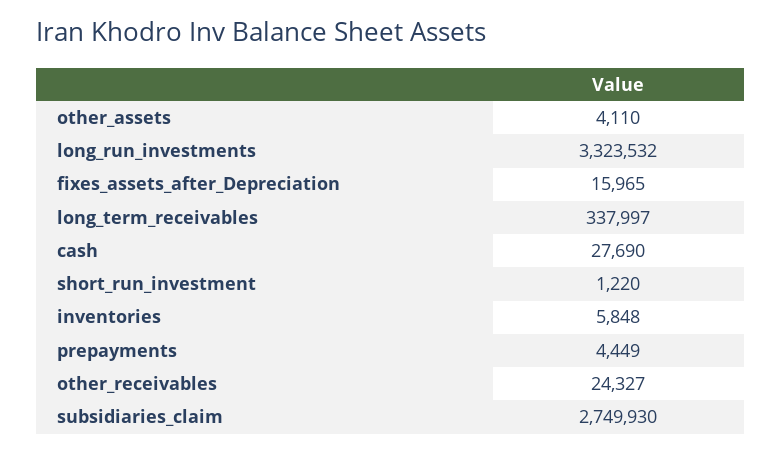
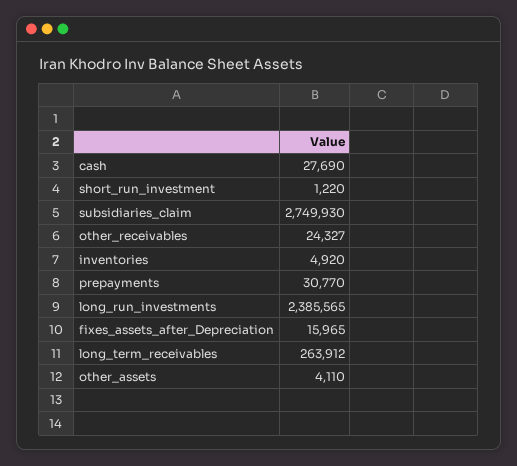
  {
    "other_assets": 4110,
-   "long_run_investments": 3323532,
+   "long_run_investments": 2385565,
    "fixes_assets_after_Depreciation": 15965,
-   "long_term_receivables": 337997,
+   "long_term_receivables": 263912,
    "cash": 27690,
    "short_run_investment": 1220,
-   "inventories": 5848,
+   "inventories": 4920,
-   "prepayments": 4449,
+   "prepayments": 30770,
    "other_receivables": 24327,
    "subsidiaries_claim": 2749930
  }

